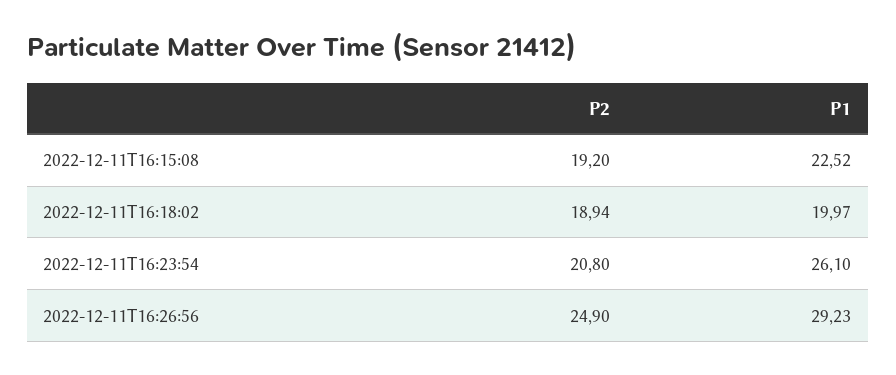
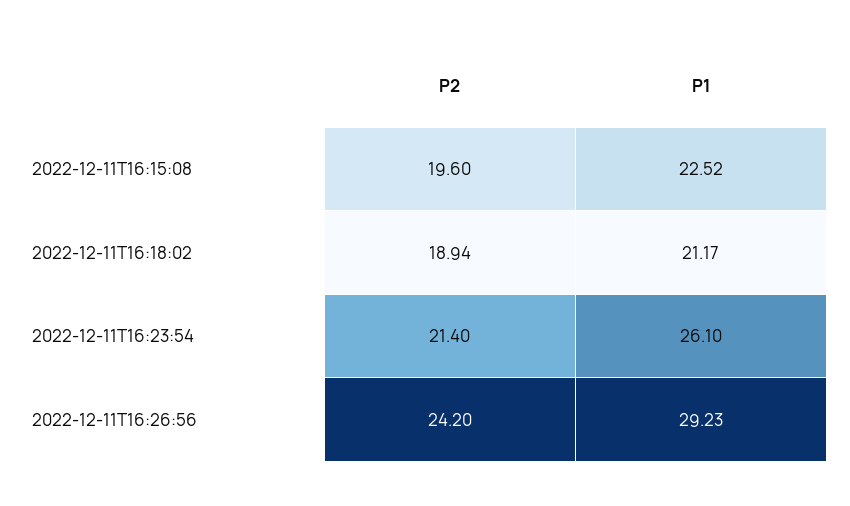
  {
    "P2": {
-     "2022-12-11T16:15:08": 19.2,
+     "2022-12-11T16:15:08": 19.6,
      "2022-12-11T16:18:02": 18.94,
-     "2022-12-11T16:23:54": 20.8,
+     "2022-12-11T16:23:54": 21.4,
-     "2022-12-11T16:26:56": 24.9
+     "2022-12-11T16:26:56": 24.2
    },
    "P1": {
      "2022-12-11T16:15:08": 22.52,
-     "2022-12-11T16:18:02": 19.97,
+     "2022-12-11T16:18:02": 21.17,
      "2022-12-11T16:23:54": 26.1,
      "2022-12-11T16:26:56": 29.23
    }
  }

